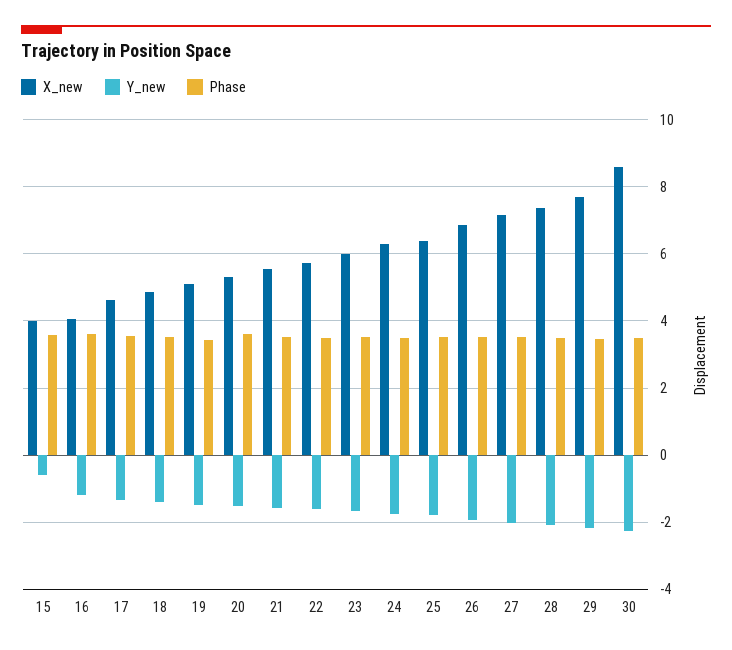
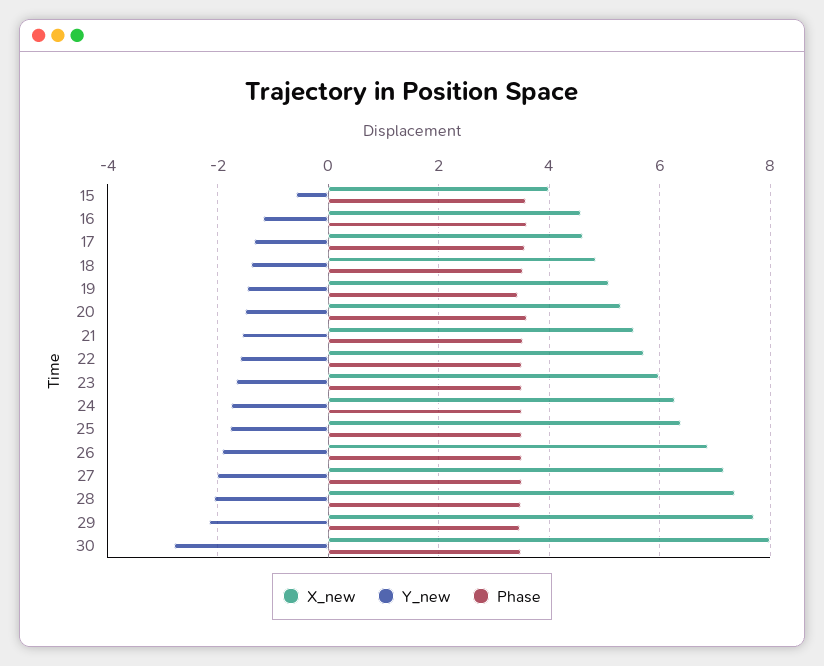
  {
    "X_new": {
      "15": 4,
-     "16": 4,
+     "16": 4.6,
      "17": 4.6,
      "18": 4.8,
      "19": 5,
      "20": 5.4,
      "21": 5.6,
      "22": 5.8,
      "23": 6,
      "24": 6.2,
      "25": 6.4,
      "26": 6.8,
      "27": 7.2,
      "28": 7.4,
      "29": 7.8,
-     "30": 8.6
+     "30": 8
    },
    "Y_new": {
      "15": -0.6,
      "16": -1.2,
      "17": -1.4,
      "18": -1.4,
      "19": -1.4,
      "20": -1.6,
      "21": -1.6,
      "22": -1.6,
      "23": -1.6,
      "24": -1.8,
      "25": -1.8,
      "26": -2,
      "27": -2,
      "28": -2,
      "29": -2.2,
-     "30": -2.2
+     "30": -2.8
    },
    "Phase": {
      "15": 3.6,
      "16": 3.6,
      "17": 3.6,
      "18": 3.6,
      "19": 3.4,
      "20": 3.6,
      "21": 3.6,
      "22": 3.6,
      "23": 3.6,
      "24": 3.6,
      "25": 3.6,
      "26": 3.6,
      "27": 3.6,
      "28": 3.4,
      "29": 3.4,
      "30": 3.4
    }
  }

